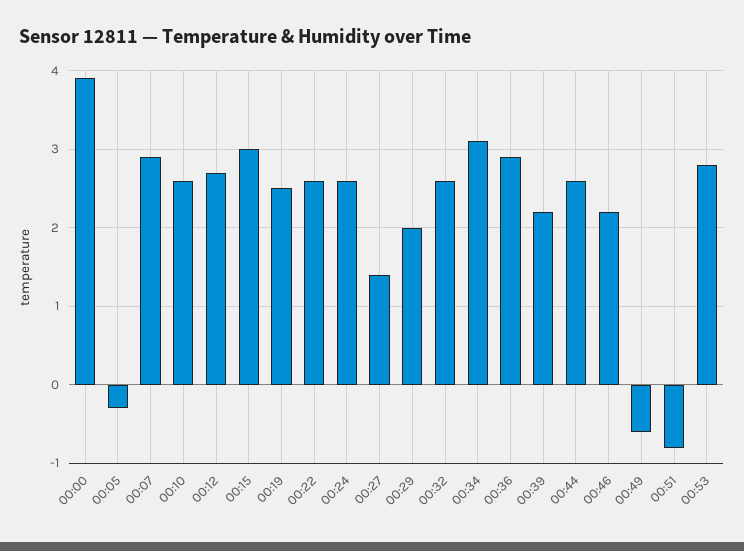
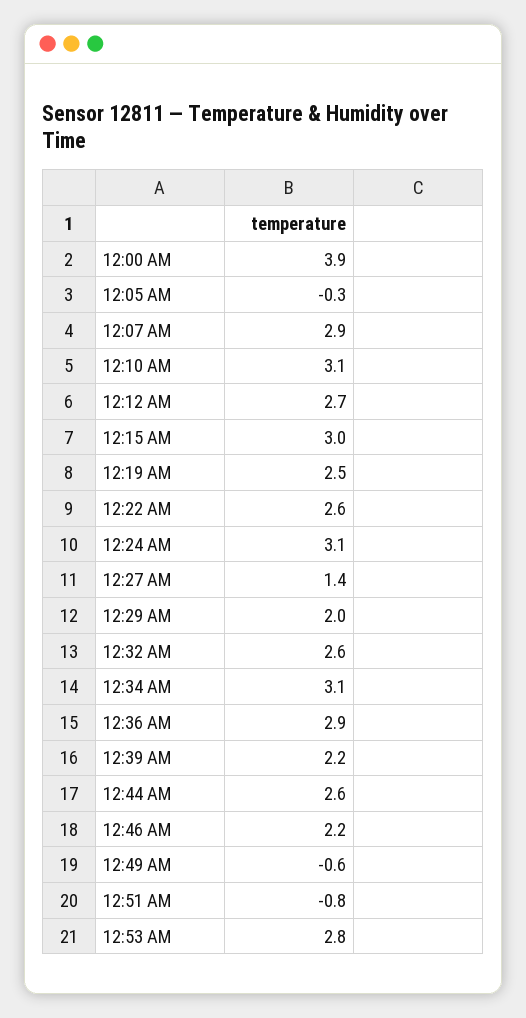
  {
    "00:00": 3.9,
    "00:05": -0.3,
    "00:07": 2.9,
-   "00:10": 2.6,
+   "00:10": 3.1,
    "00:12": 2.7,
    "00:15": 3,
    "00:19": 2.5,
    "00:22": 2.6,
-   "00:24": 2.6,
+   "00:24": 3.1,
    "00:27": 1.4,
    "00:29": 2,
    "00:32": 2.6,
    "00:34": 3.1,
    "00:36": 2.9,
    "00:39": 2.2,
    "00:44": 2.6,
    "00:46": 2.2,
    "00:49": -0.6,
    "00:51": -0.8,
    "00:53": 2.8
  }

